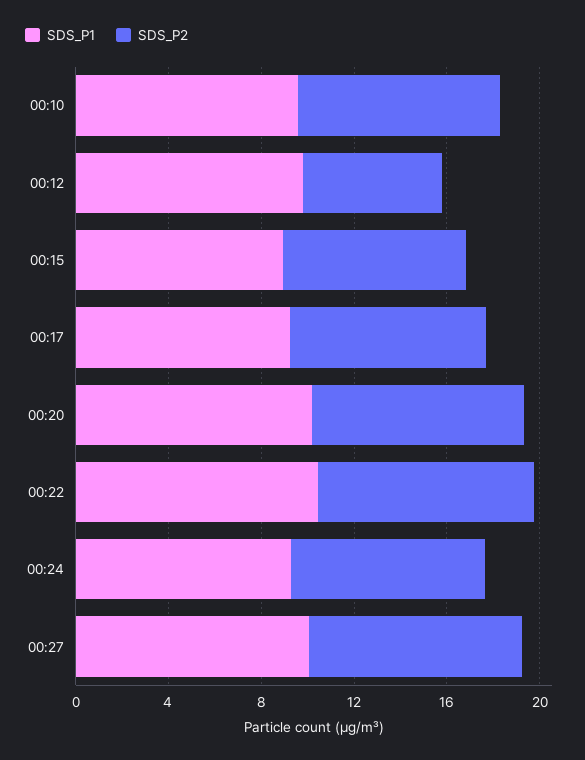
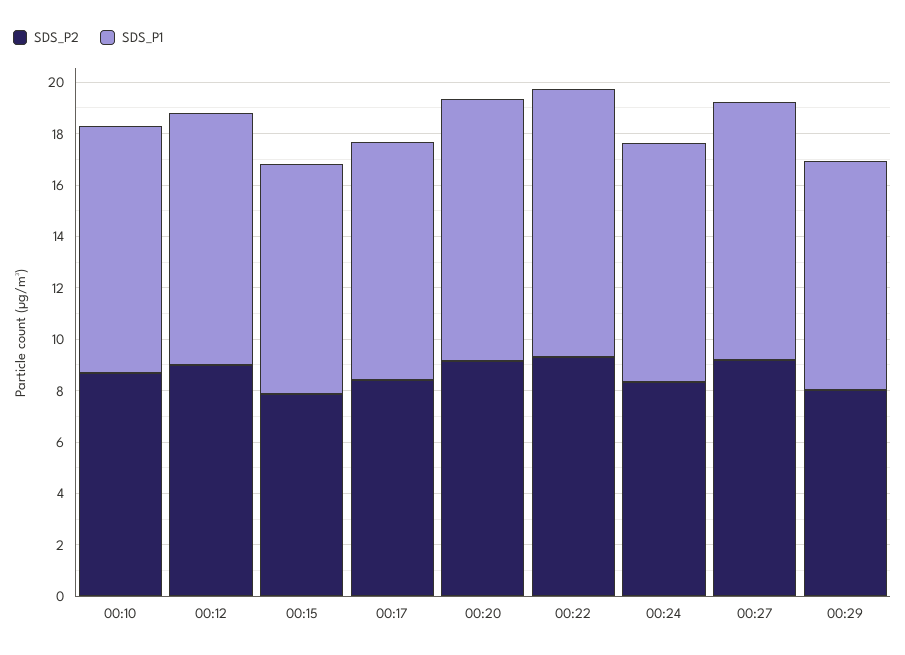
  {
    "SDS_P1": {
      "00:10": 9.5,
      "00:12": 10,
      "00:15": 9,
      "00:17": 9.5,
      "00:20": 10,
      "00:22": 10.5,
      "00:24": 9.5,
-     "00:27": 10
+     "00:27": 10,
+     "00:29": 9
    },
    "SDS_P2": {
      "00:10": 8.5,
-     "00:12": 6,
+     "00:12": 9,
      "00:15": 8,
      "00:17": 8.5,
      "00:20": 9,
      "00:22": 9.5,
      "00:24": 8.5,
-     "00:27": 9
+     "00:27": 9,
+     "00:29": 8
    }
  }

